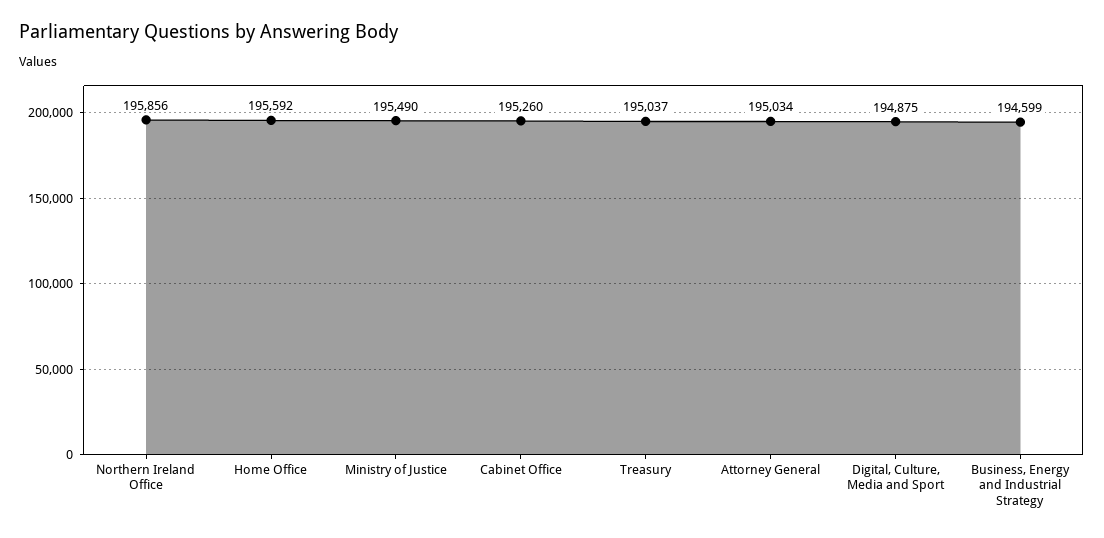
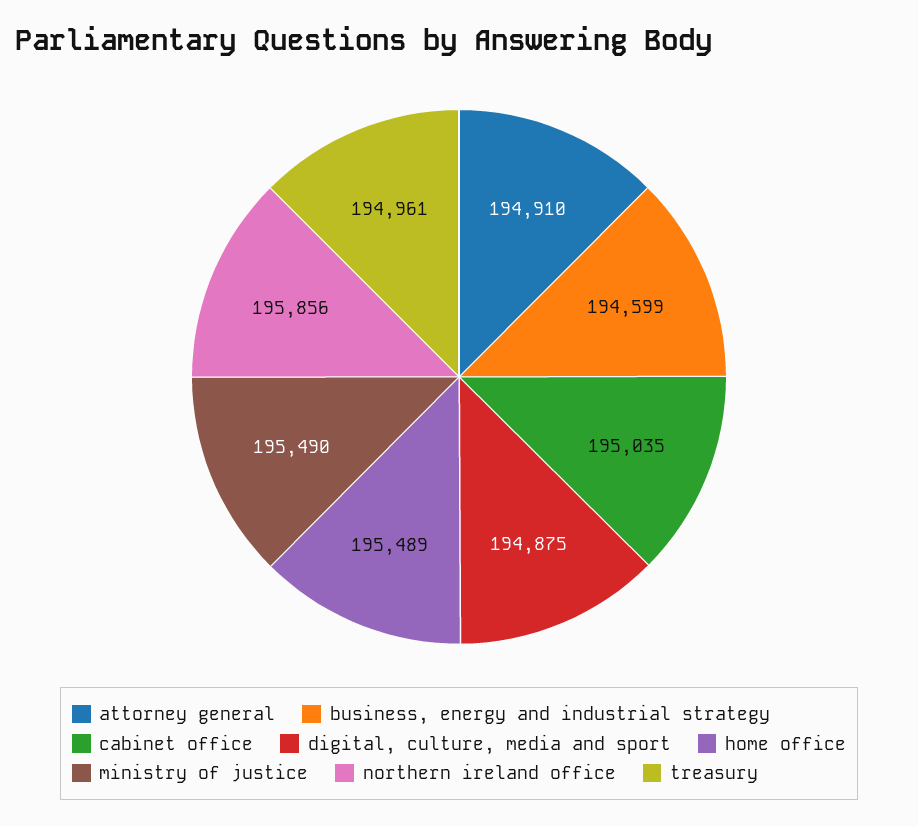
  {
    "Northern Ireland Office": 195856,
-   "Home Office": 195592,
+   "Home Office": 195489,
    "Ministry of Justice": 195490,
-   "Cabinet Office": 195260,
+   "Cabinet Office": 195035,
-   "Treasury": 195037,
+   "Treasury": 194961,
-   "Attorney General": 195034,
+   "Attorney General": 194910,
    "Digital, Culture, Media and Sport": 194875,
    "Business, Energy and Industrial Strategy": 194599
  }

